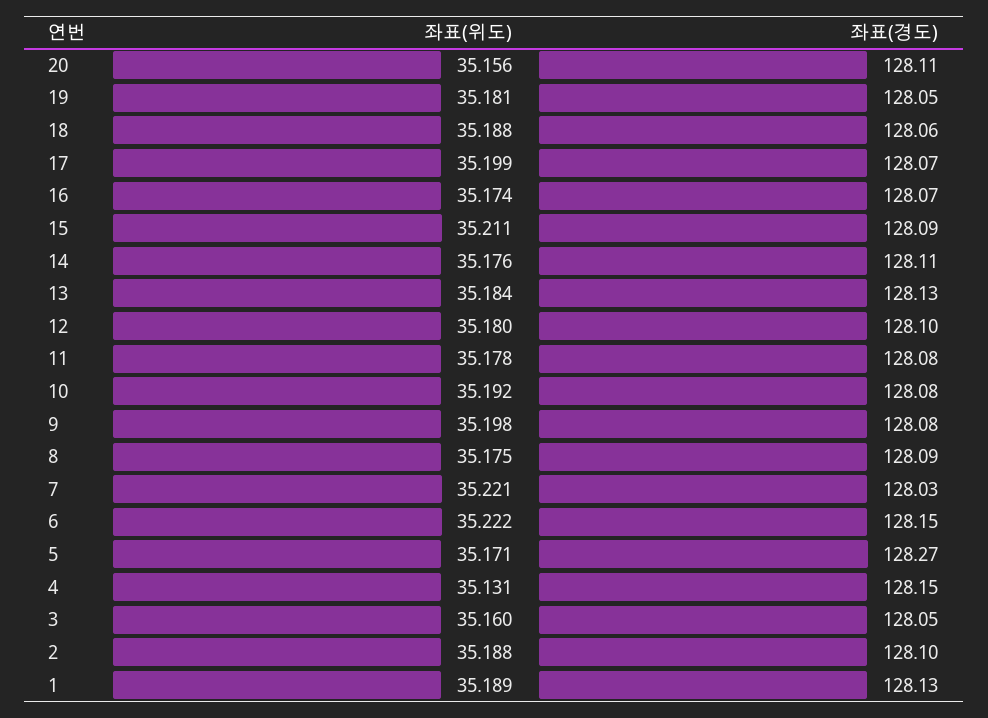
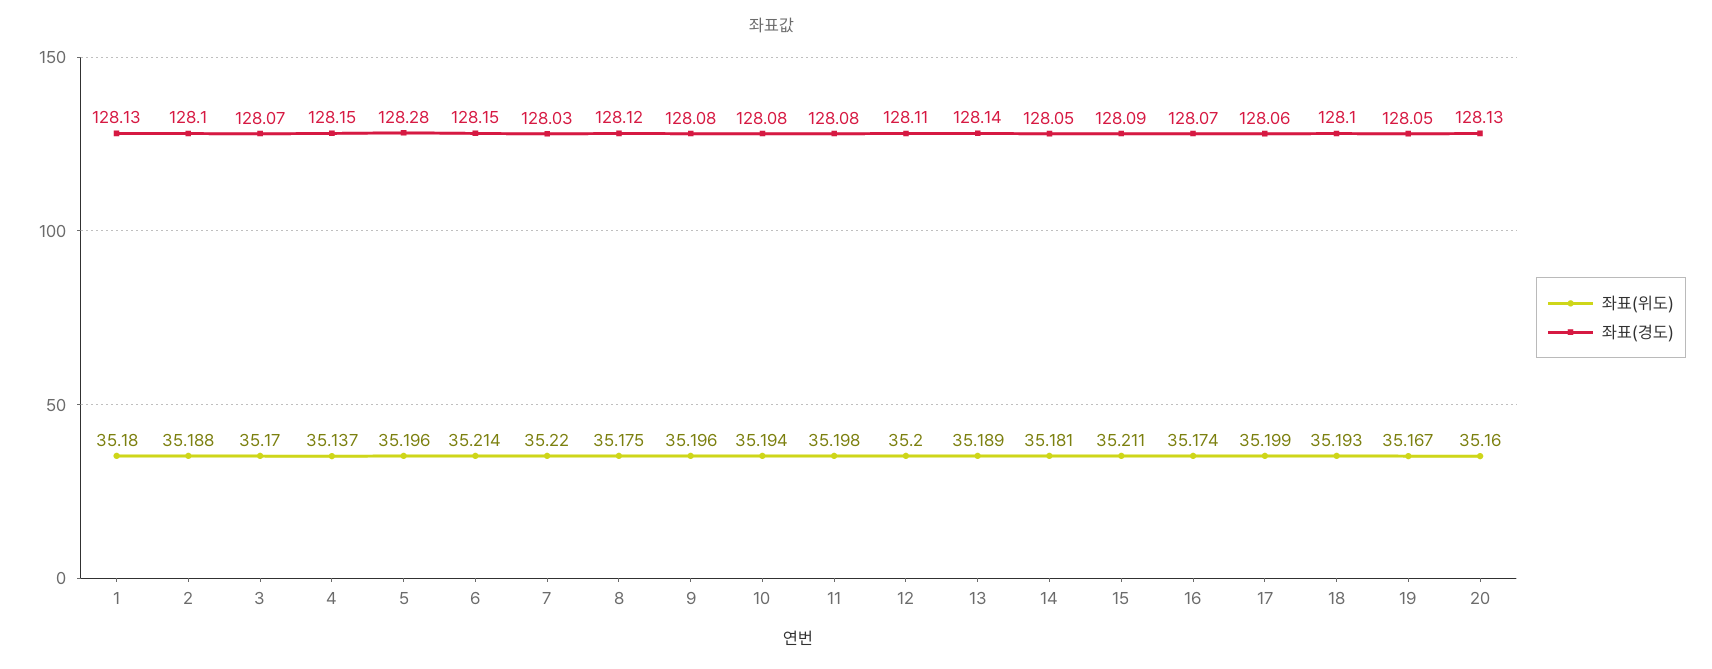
  {
    "좌표(위도)": {
-     "20": 35.156,
+     "20": 35.16,
-     "19": 35.181,
+     "19": 35.167,
-     "18": 35.188,
+     "18": 35.193,
      "17": 35.199,
      "16": 35.174,
      "15": 35.211,
-     "14": 35.176,
+     "14": 35.181,
-     "13": 35.184,
+     "13": 35.189,
-     "12": 35.18,
+     "12": 35.2,
-     "11": 35.178,
+     "11": 35.198,
-     "10": 35.192,
+     "10": 35.194,
-     "9": 35.198,
+     "9": 35.196,
      "8": 35.175,
-     "7": 35.221,
+     "7": 35.22,
-     "6": 35.222,
+     "6": 35.214,
-     "5": 35.171,
+     "5": 35.196,
-     "4": 35.131,
+     "4": 35.137,
-     "3": 35.16,
+     "3": 35.17,
      "2": 35.188,
-     "1": 35.189
+     "1": 35.18
    },
    "좌표(경도)": {
-     "20": 128.11,
+     "20": 128.13,
      "19": 128.05,
-     "18": 128.06,
+     "18": 128.1,
-     "17": 128.07,
+     "17": 128.06,
      "16": 128.07,
      "15": 128.09,
-     "14": 128.11,
+     "14": 128.05,
-     "13": 128.13,
+     "13": 128.14,
-     "12": 128.1,
+     "12": 128.11,
      "11": 128.08,
      "10": 128.08,
      "9": 128.08,
-     "8": 128.09,
+     "8": 128.12,
      "7": 128.03,
      "6": 128.15,
-     "5": 128.27,
+     "5": 128.28,
      "4": 128.15,
-     "3": 128.05,
+     "3": 128.07,
      "2": 128.1,
      "1": 128.13
    }
  }

